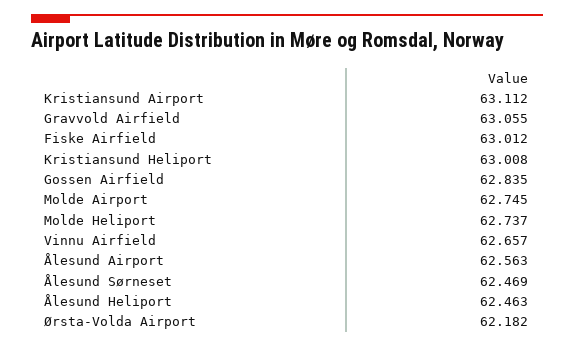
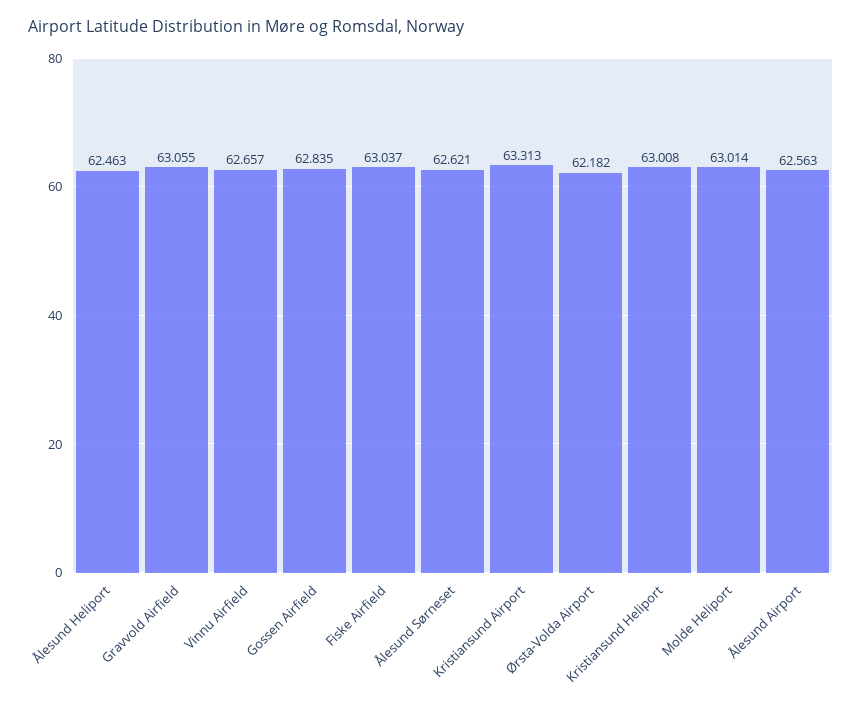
  {
-   "Kristiansund Airport": 63.112,
+   "Kristiansund Airport": 63.313,
    "Gravvold Airfield": 63.055,
-   "Fiske Airfield": 63.012,
+   "Fiske Airfield": 63.037,
    "Kristiansund Heliport": 63.008,
    "Gossen Airfield": 62.835,
-   "Molde Airport": 62.745,
-   "Molde Heliport": 62.737,
+   "Molde Heliport": 63.014,
    "Vinnu Airfield": 62.657,
    "Ålesund Airport": 62.563,
-   "Ålesund Sørneset": 62.469,
+   "Ålesund Sørneset": 62.621,
    "Ålesund Heliport": 62.463,
    "Ørsta-Volda Airport": 62.182
  }

